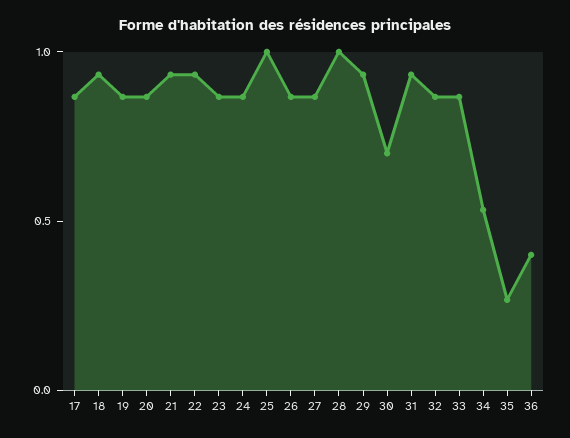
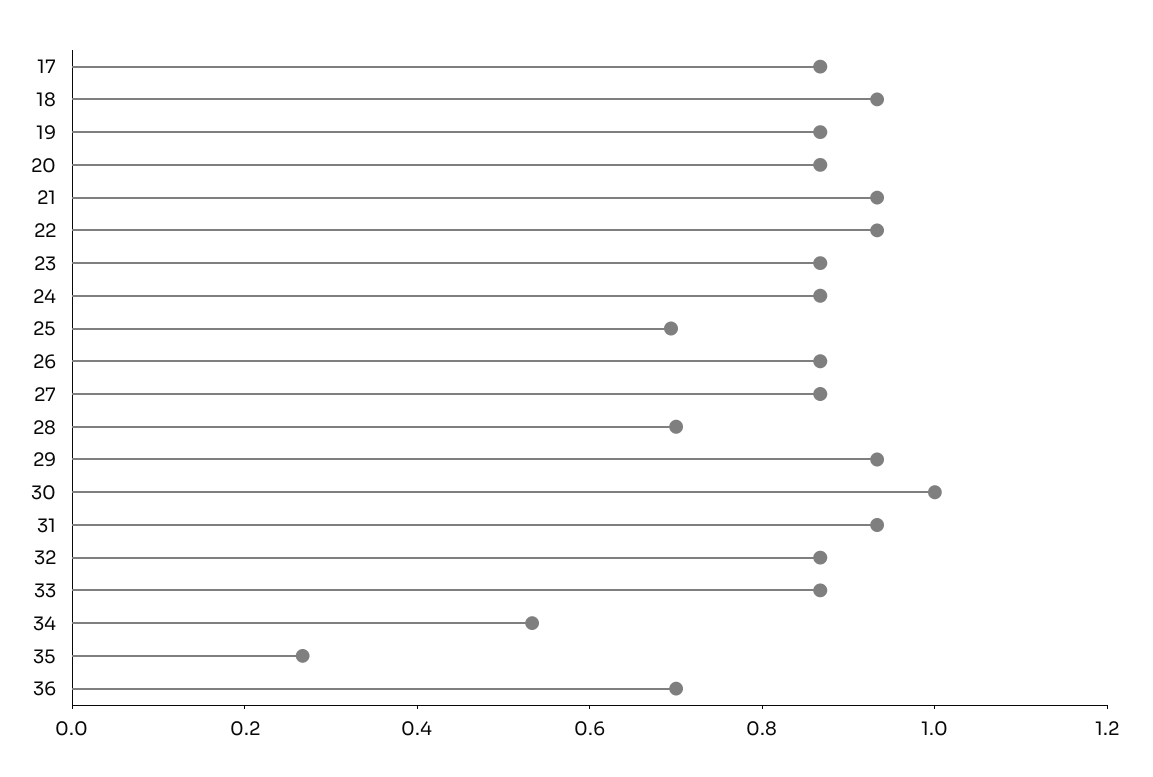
  {
    "17": 0.85,
    "18": 0.95,
    "19": 0.85,
    "20": 0.85,
    "21": 0.95,
    "22": 0.95,
    "23": 0.85,
    "24": 0.85,
-   "25": 1,
+   "25": 0.7,
    "26": 0.85,
    "27": 0.85,
-   "28": 1,
+   "28": 0.7,
    "29": 0.95,
-   "30": 0.7,
+   "30": 1,
    "31": 0.95,
    "32": 0.85,
    "33": 0.85,
    "34": 0.55,
    "35": 0.25,
-   "36": 0.4
+   "36": 0.7
  }

